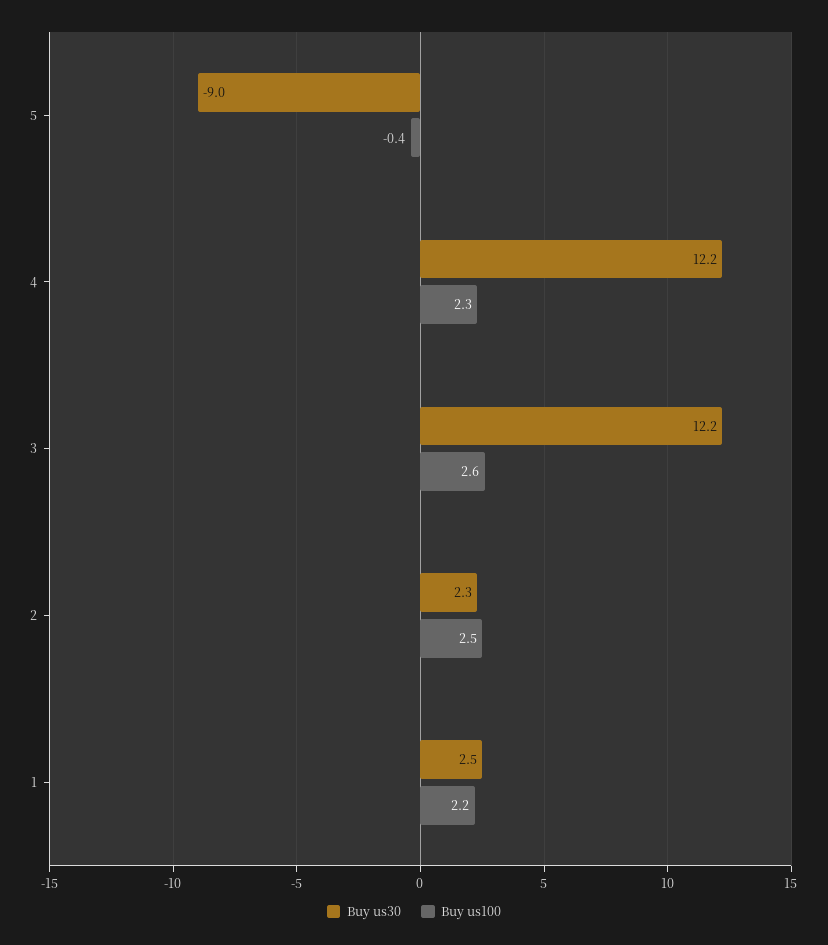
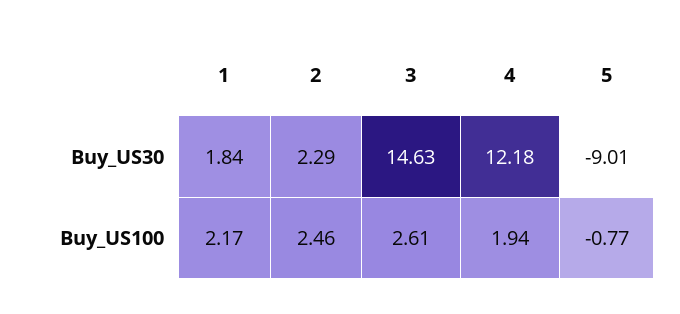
  {
    "Buy us30": {
      "5": -9.01,
      "4": 12.18,
-     "3": 12.2,
+     "3": 14.63,
      "2": 2.29,
-     "1": 2.5
+     "1": 1.84
    },
    "Buy us100": {
-     "5": -0.4,
+     "5": -0.77,
-     "4": 2.3,
+     "4": 1.94,
      "3": 2.61,
      "2": 2.46,
      "1": 2.17
    }
  }

